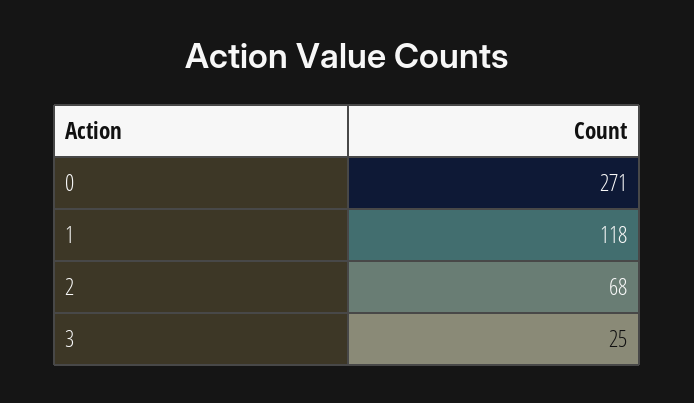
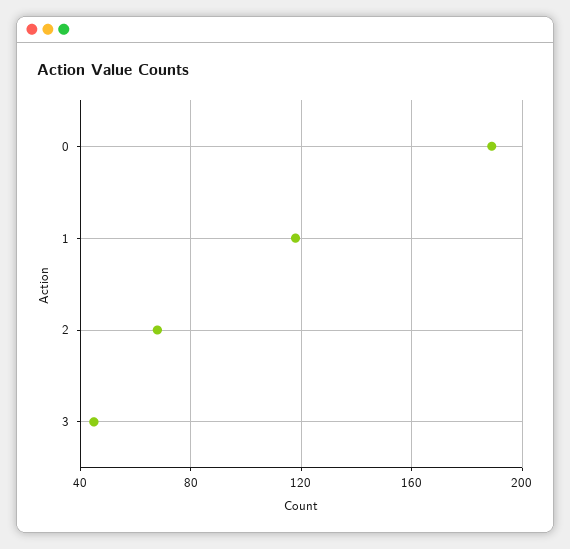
  {
-   "0": 271,
+   "0": 190,
    "1": 118,
    "2": 68,
-   "3": 25
+   "3": 45
  }

